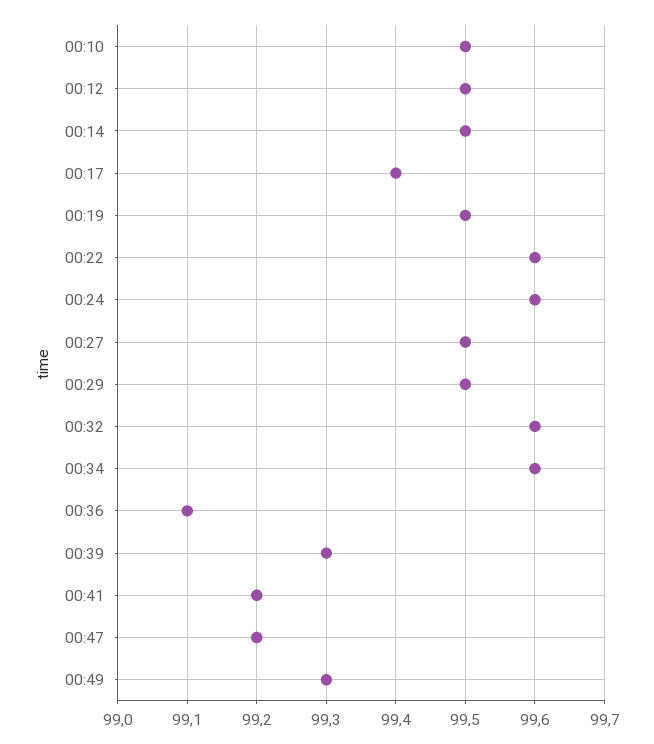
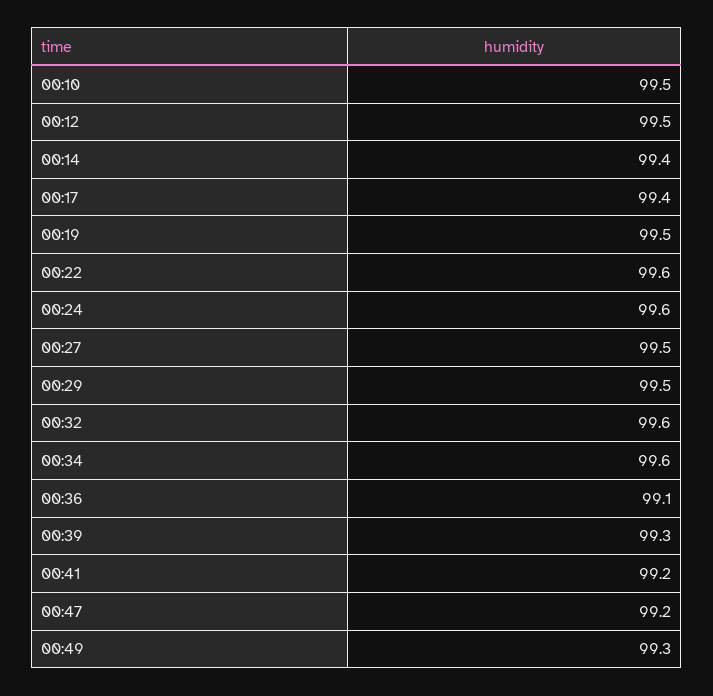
  {
    "00:10": 99.5,
    "00:12": 99.5,
-   "00:14": 99.5,
+   "00:14": 99.4,
    "00:17": 99.4,
    "00:19": 99.5,
    "00:22": 99.6,
    "00:24": 99.6,
    "00:27": 99.5,
    "00:29": 99.5,
    "00:32": 99.6,
    "00:34": 99.6,
    "00:36": 99.1,
    "00:39": 99.3,
    "00:41": 99.2,
    "00:47": 99.2,
    "00:49": 99.3
  }

